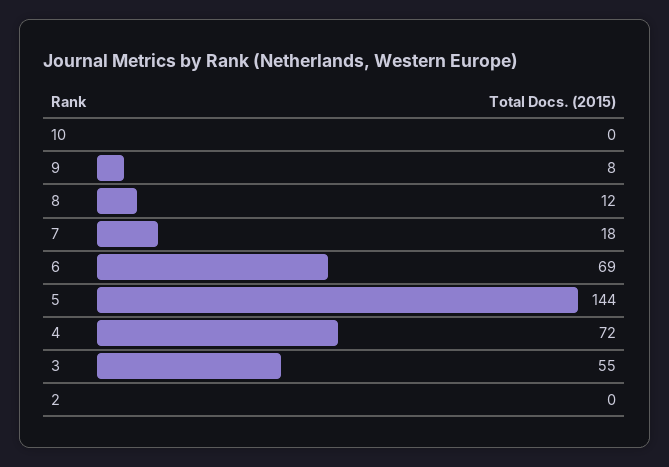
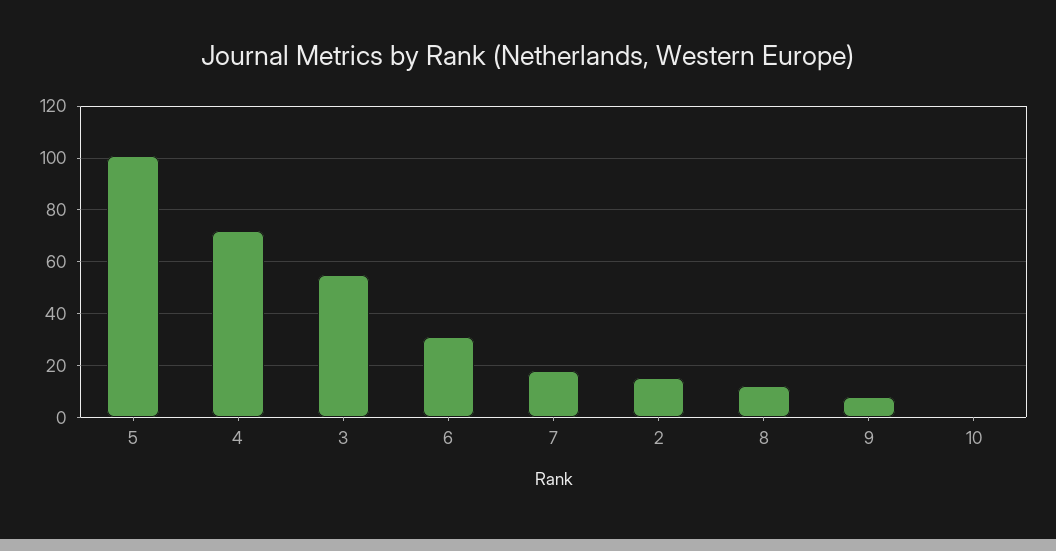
  {
    "10": 0,
    "9": 8,
    "8": 12,
    "7": 18,
-   "6": 69,
+   "6": 30,
-   "5": 144,
+   "5": 100,
    "4": 72,
    "3": 55,
-   "2": 0
+   "2": 15
  }

